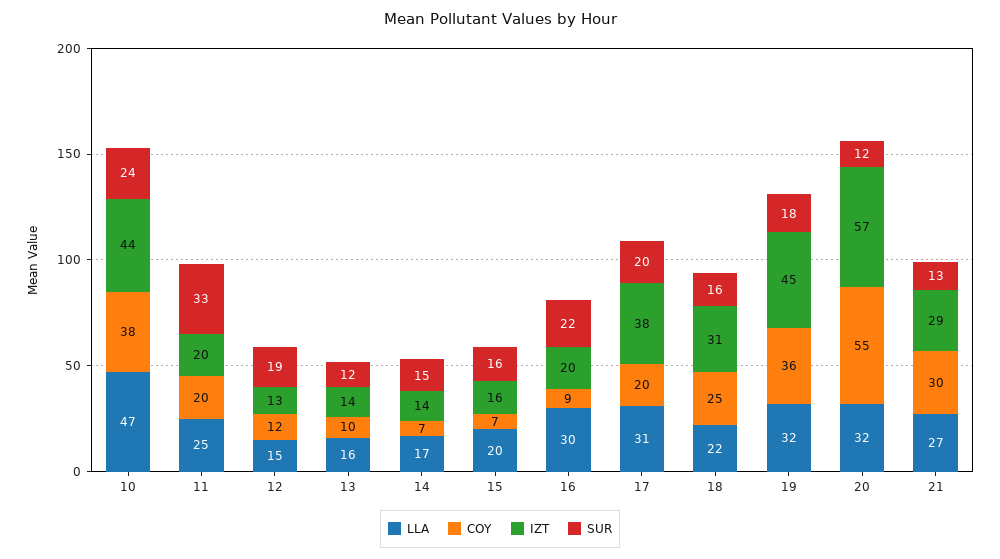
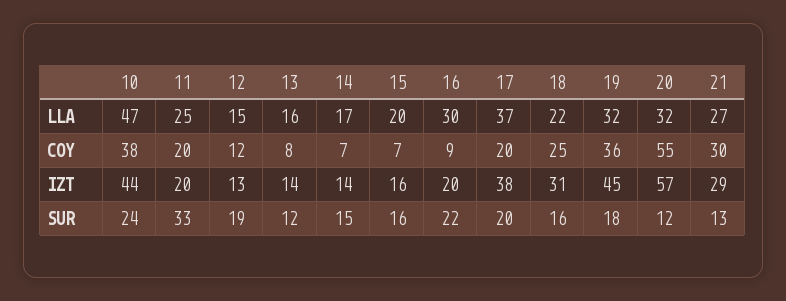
  {
    "LLA": {
      "10": 47,
      "11": 25,
      "12": 15,
      "13": 16,
      "14": 17,
      "15": 20,
      "16": 30,
-     "17": 31,
+     "17": 37,
      "18": 22,
      "19": 32,
      "20": 32,
      "21": 27
    },
    "COY": {
      "10": 38,
      "11": 20,
      "12": 12,
-     "13": 10,
+     "13": 8,
      "14": 7,
      "15": 7,
      "16": 9,
      "17": 20,
      "18": 25,
      "19": 36,
      "20": 55,
      "21": 30
    },
    "IZT": {
      "10": 44,
      "11": 20,
      "12": 13,
      "13": 14,
      "14": 14,
      "15": 16,
      "16": 20,
      "17": 38,
      "18": 31,
      "19": 45,
      "20": 57,
      "21": 29
    },
    "SUR": {
      "10": 24,
      "11": 33,
      "12": 19,
      "13": 12,
      "14": 15,
      "15": 16,
      "16": 22,
      "17": 20,
      "18": 16,
      "19": 18,
      "20": 12,
      "21": 13
    }
  }

